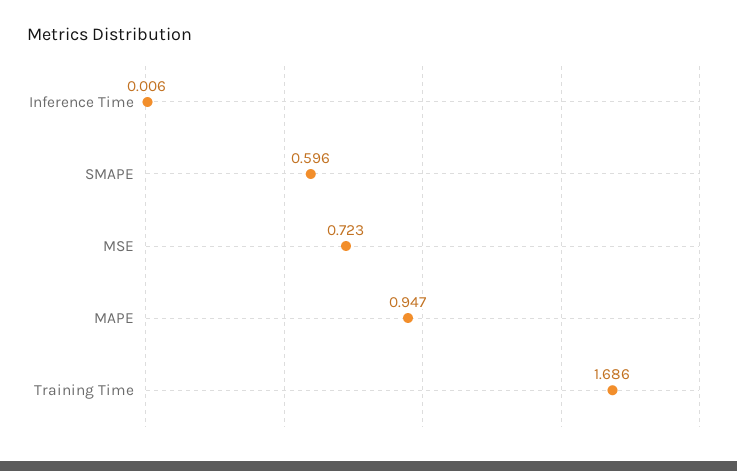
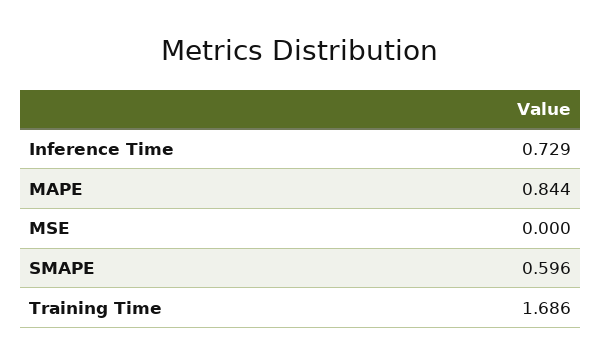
  {
-   "Inference Time": 0.006,
+   "Inference Time": 0.729,
    "SMAPE": 0.596,
-   "MSE": 0.723,
+   "MSE": 0,
-   "MAPE": 0.947,
+   "MAPE": 0.844,
    "Training Time": 1.686
  }

